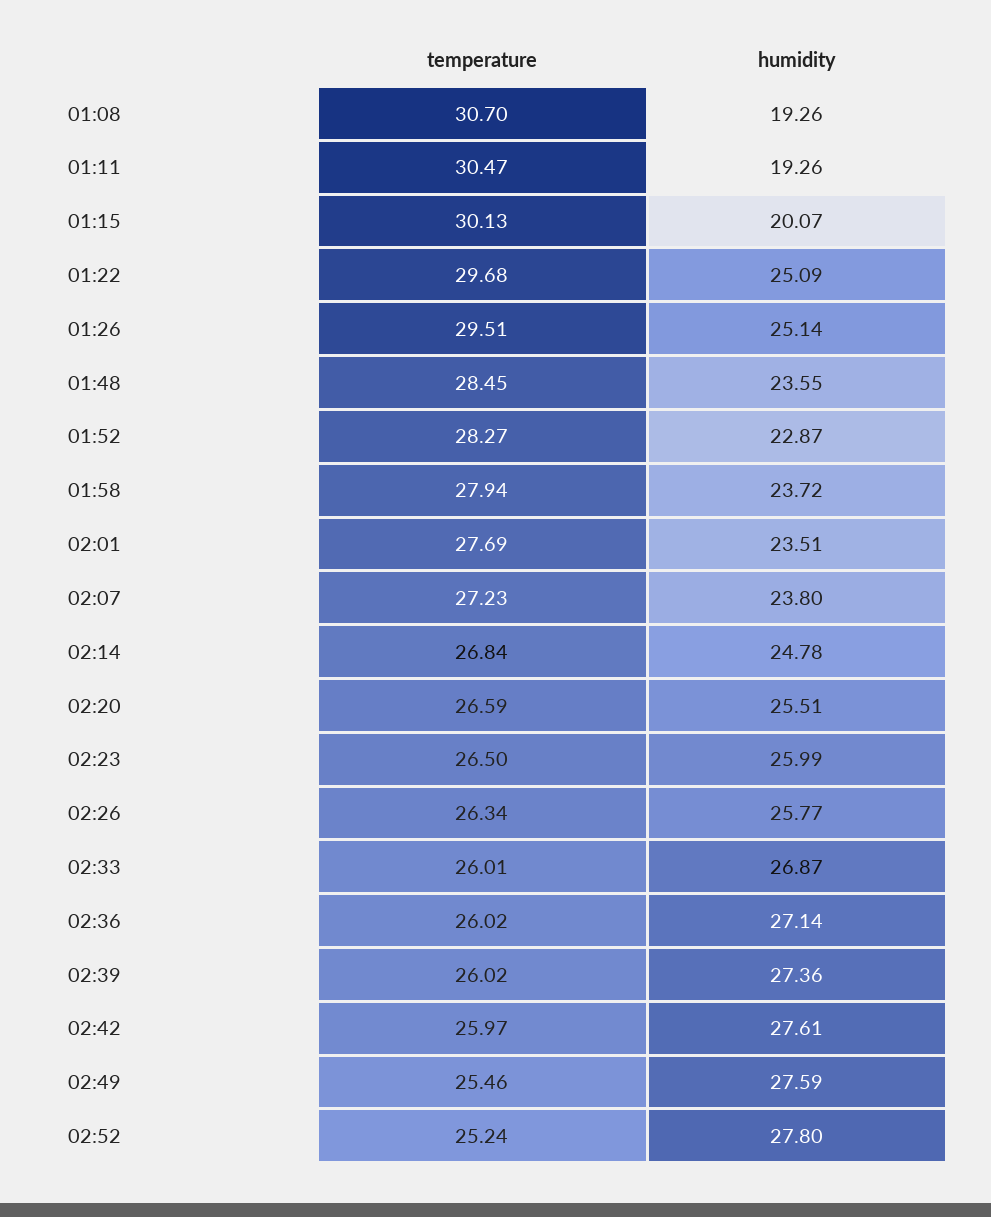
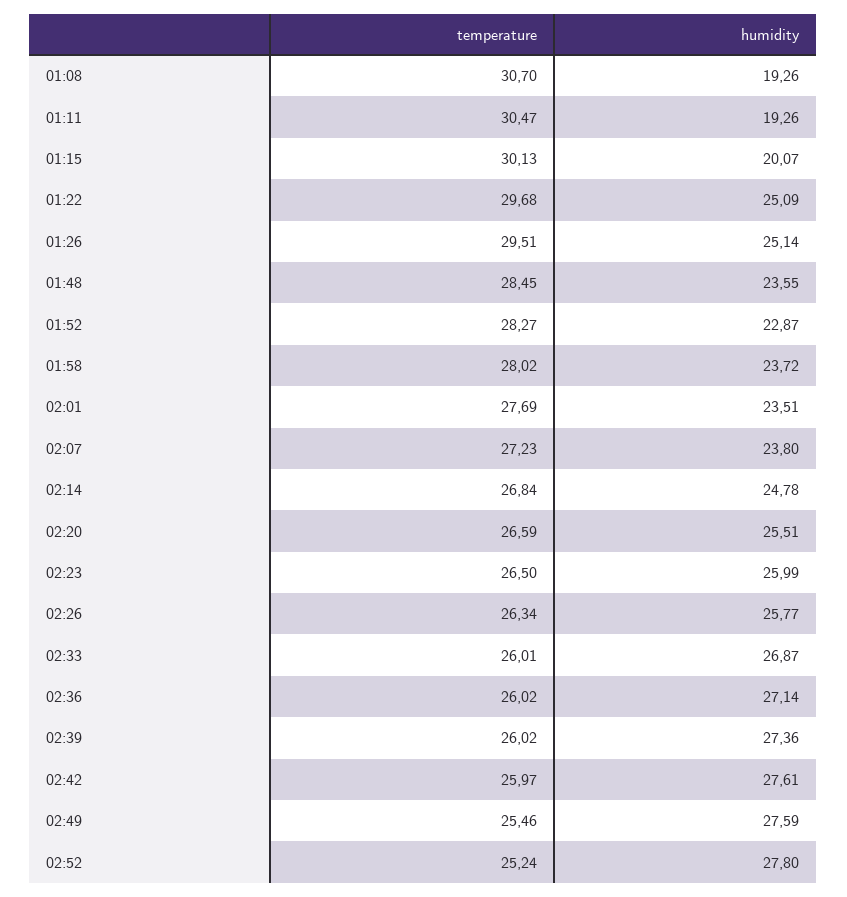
  {
    "temperature": {
      "01:08": 30.7,
      "01:11": 30.47,
      "01:15": 30.13,
      "01:22": 29.68,
      "01:26": 29.51,
      "01:48": 28.45,
      "01:52": 28.27,
-     "01:58": 27.94,
+     "01:58": 28.02,
      "02:01": 27.69,
      "02:07": 27.23,
      "02:14": 26.84,
      "02:20": 26.59,
      "02:23": 26.5,
      "02:26": 26.34,
      "02:33": 26.01,
      "02:36": 26.02,
      "02:39": 26.02,
      "02:42": 25.97,
      "02:49": 25.46,
      "02:52": 25.24
    },
    "humidity": {
      "01:08": 19.26,
      "01:11": 19.26,
      "01:15": 20.07,
      "01:22": 25.09,
      "01:26": 25.14,
      "01:48": 23.55,
      "01:52": 22.87,
      "01:58": 23.72,
      "02:01": 23.51,
      "02:07": 23.8,
      "02:14": 24.78,
      "02:20": 25.51,
      "02:23": 25.99,
      "02:26": 25.77,
      "02:33": 26.87,
      "02:36": 27.14,
      "02:39": 27.36,
      "02:42": 27.61,
      "02:49": 27.59,
      "02:52": 27.8
    }
  }

